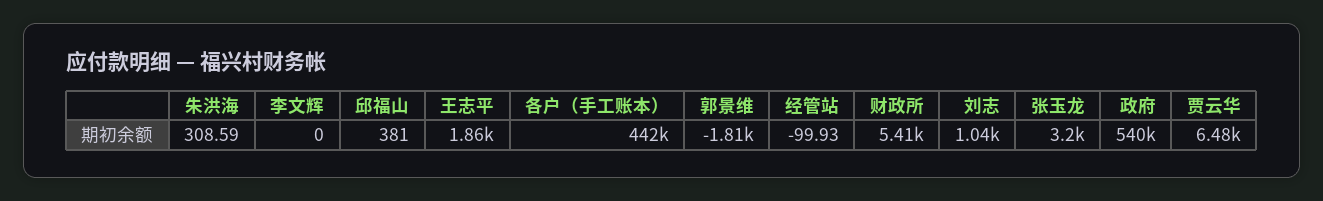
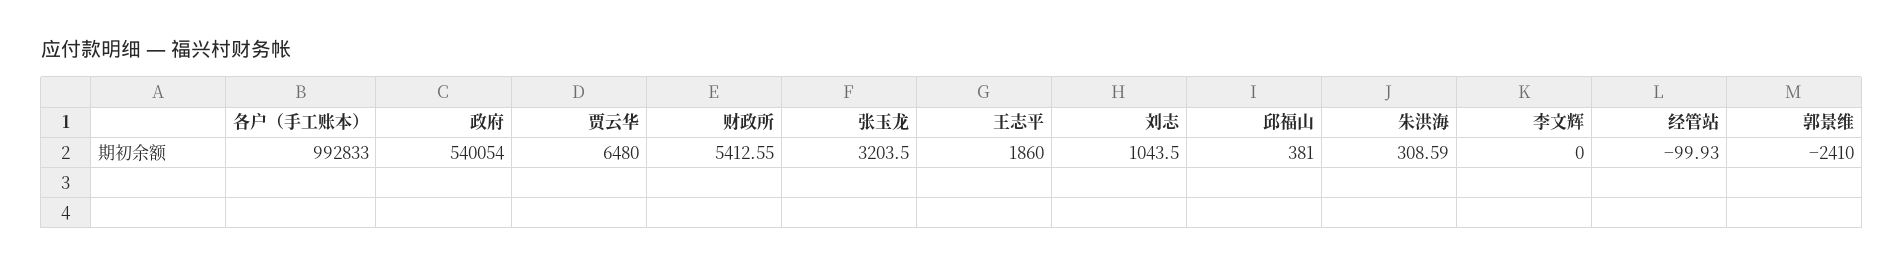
  {
    "朱洪海": 308.59,
    "李文辉": 0,
    "邱福山": 381,
    "王志平": 1860,
-   "各户（手工账本）": 442000,
+   "各户（手工账本）": 992833,
-   "郭景维": -1810,
+   "郭景维": -2410,
    "经管站": -99.93,
    "财政所": 5412.55,
    "刘志": 1043.5,
    "张玉龙": 3203.5,
    "政府": 540054,
    "贾云华": 6480
  }

